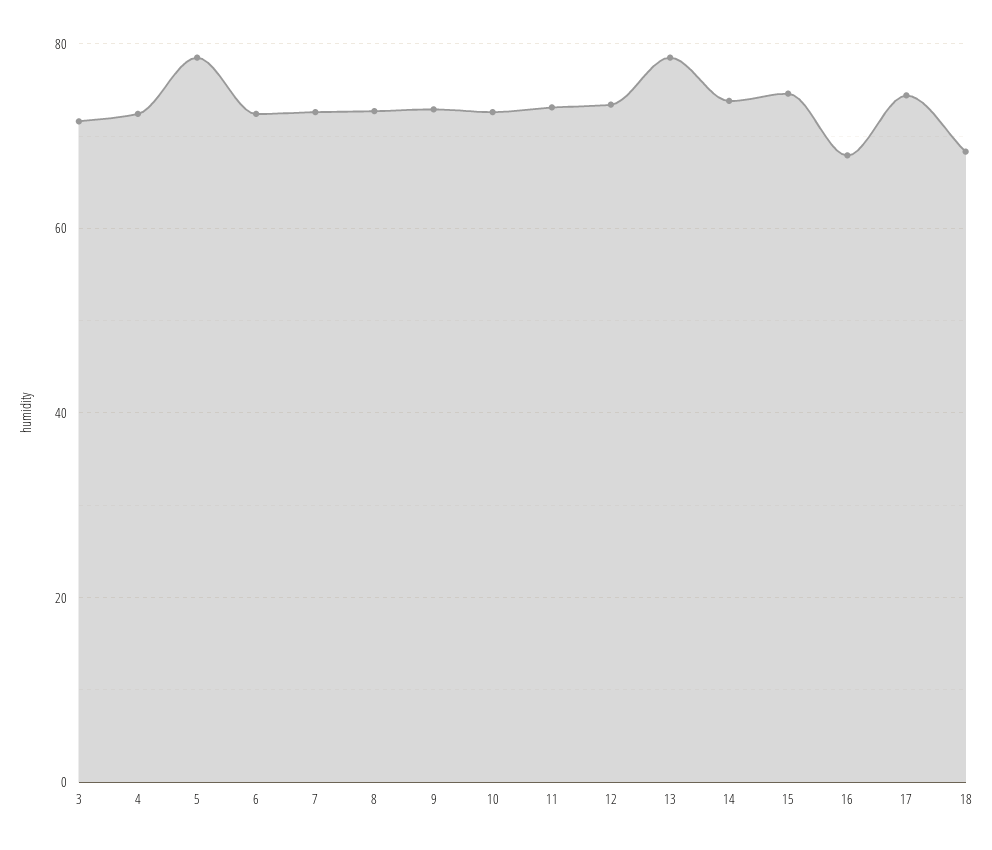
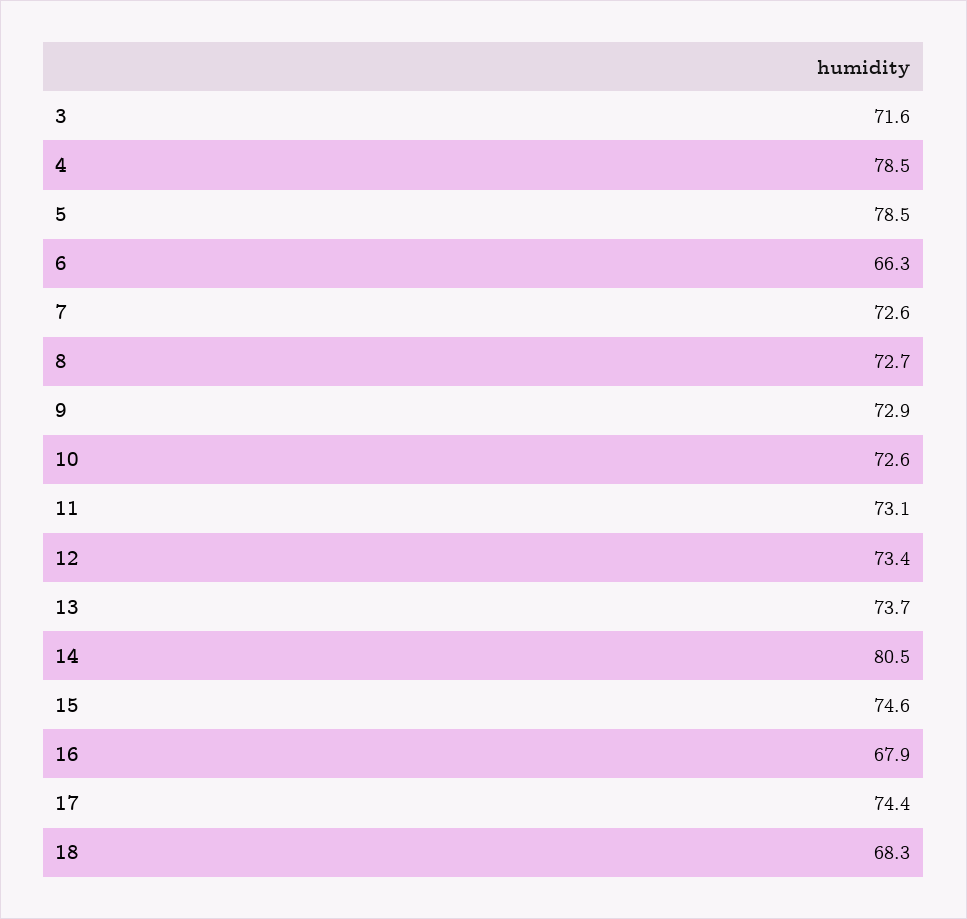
  {
    "3": 71.6,
-   "4": 72,
+   "4": 78.5,
    "5": 78.5,
-   "6": 72,
+   "6": 66.3,
    "7": 72.6,
    "8": 72.7,
    "9": 72.9,
    "10": 72.6,
    "11": 73.1,
    "12": 73.4,
-   "13": 78,
+   "13": 73.7,
-   "14": 74,
+   "14": 80.5,
    "15": 74.6,
    "16": 67.9,
    "17": 74.4,
    "18": 68.3
  }

